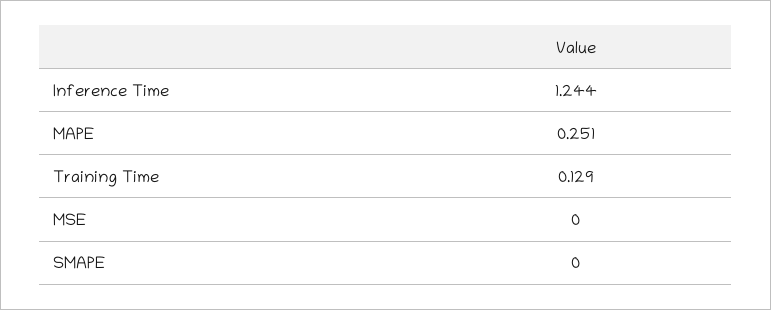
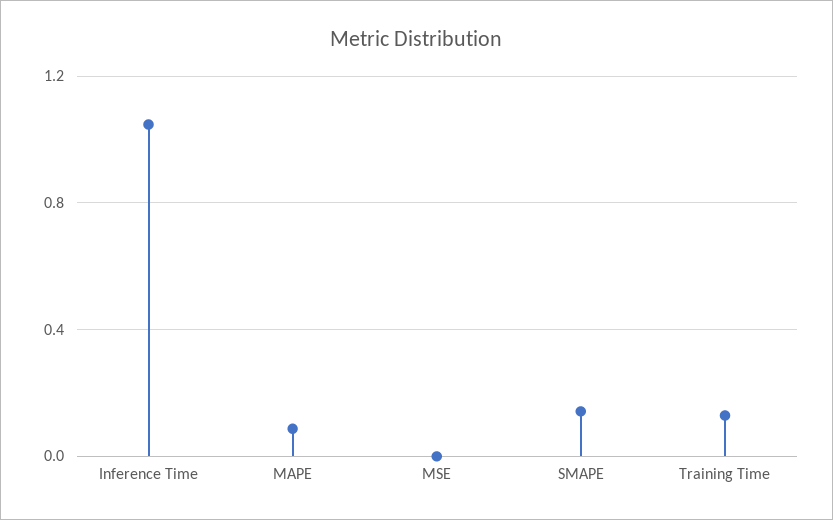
  {
-   "Inference Time": 1.244,
+   "Inference Time": 1.05,
-   "MAPE": 0.251,
+   "MAPE": 0.1,
    "Training Time": 0.129,
    "MSE": 0,
-   "SMAPE": 0
+   "SMAPE": 0.15
  }

